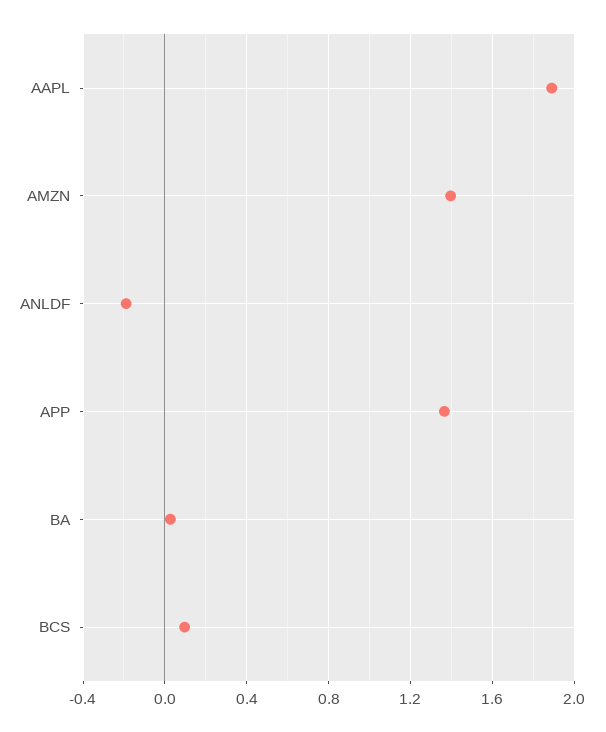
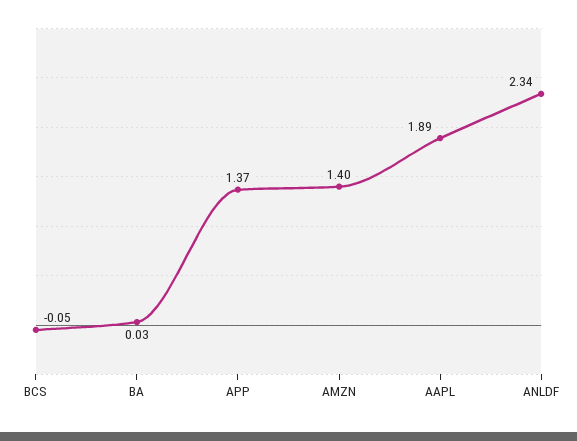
  {
    "AAPL": 1.89,
    "AMZN": 1.4,
-   "ANLDF": -0.2,
+   "ANLDF": 2.34,
    "APP": 1.37,
    "BA": 0.03,
-   "BCS": 0.1
+   "BCS": -0.05
  }

